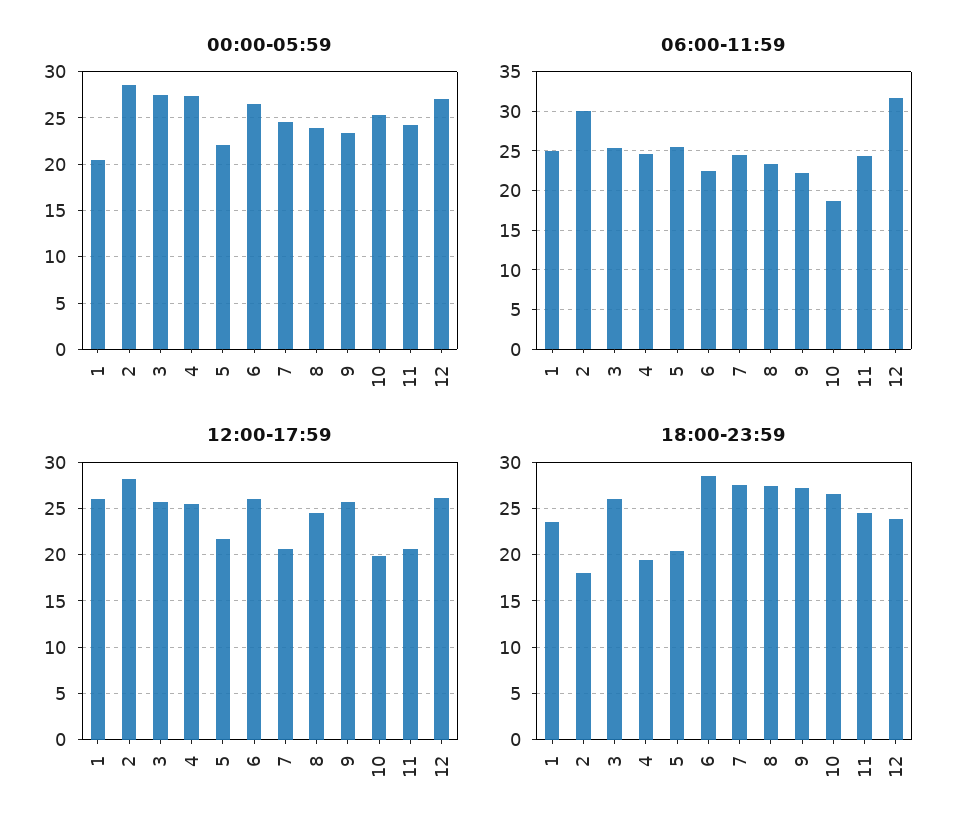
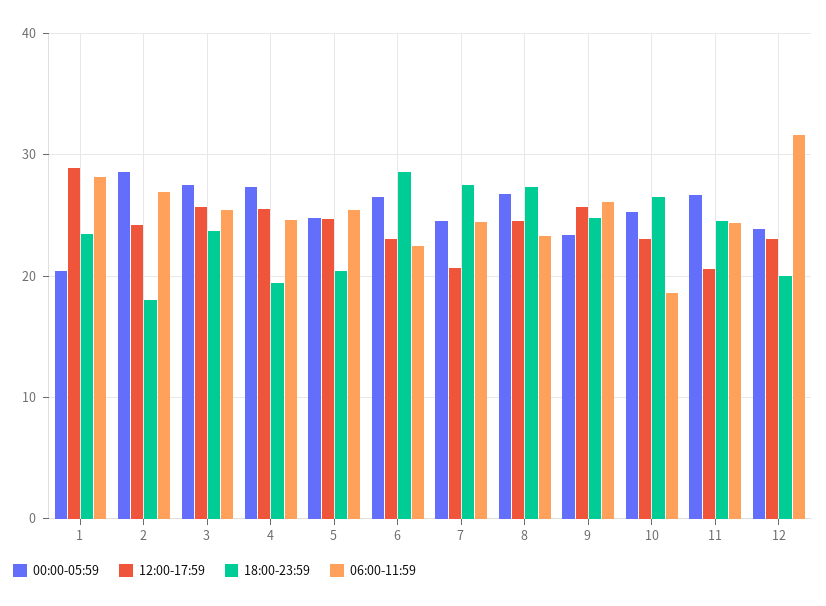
  {
    "00:00-05:59": {
      "1": 20,
      "2": 29,
      "3": 27,
      "4": 27,
-     "5": 22,
+     "5": 25,
      "6": 27,
      "7": 25,
-     "8": 24,
+     "8": 27,
      "9": 23,
      "10": 25,
-     "11": 24,
+     "11": 27,
-     "12": 27
+     "12": 24
    },
    "06:00-11:59": {
-     "1": 25,
+     "1": 28,
-     "2": 30,
+     "2": 27,
      "3": 25,
      "4": 25,
      "5": 25,
      "6": 23,
      "7": 25,
      "8": 23,
-     "9": 22,
+     "9": 26,
      "10": 19,
      "11": 24,
      "12": 32
    },
    "12:00-17:59": {
-     "1": 26,
+     "1": 29,
-     "2": 28,
+     "2": 24,
      "3": 26,
      "4": 26,
-     "5": 22,
+     "5": 25,
-     "6": 26,
+     "6": 23,
      "7": 21,
      "8": 25,
      "9": 26,
-     "10": 20,
+     "10": 23,
      "11": 21,
-     "12": 26
+     "12": 23
    },
    "18:00-23:59": {
      "1": 23,
      "2": 18,
-     "3": 26,
+     "3": 24,
      "4": 19,
      "5": 20,
      "6": 29,
      "7": 27,
      "8": 27,
-     "9": 27,
+     "9": 25,
      "10": 27,
      "11": 25,
-     "12": 24
+     "12": 20
    }
  }

